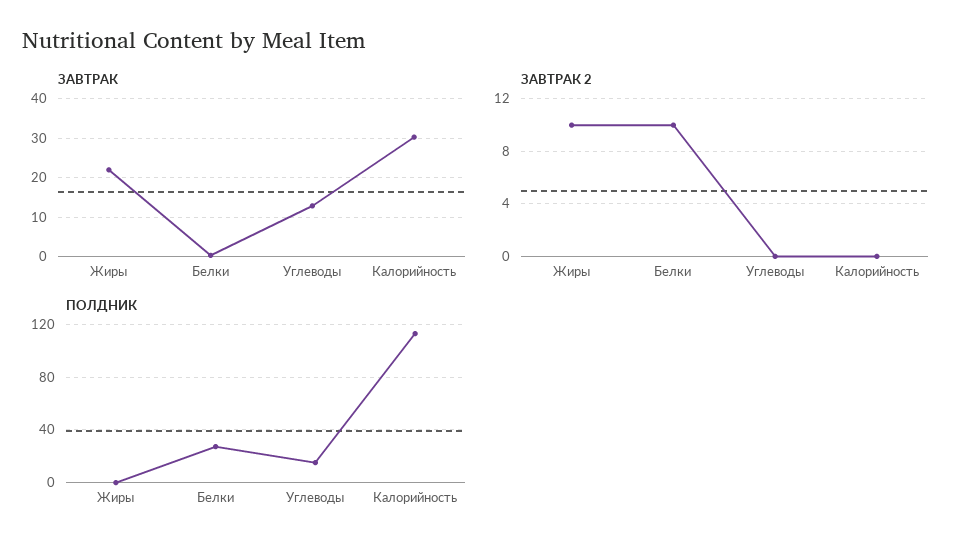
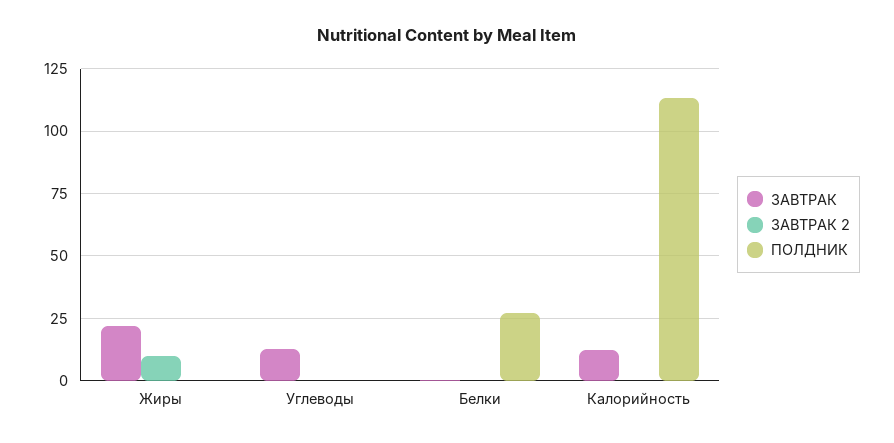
  {
    "ЗАВТРАК": {
      "Жиры": 22,
      "Белки": 0,
      "Углеводы": 12,
-     "Калорийность": 30
+     "Калорийность": 12.5
    },
    "ЗАВТРАК 2": {
      "Жиры": 10,
-     "Белки": 10,
+     "Белки": 0,
      "Углеводы": 0,
      "Калорийность": 0
    },
    "ПОЛДНИК": {
      "Жиры": 0,
      "Белки": 27.5,
-     "Углеводы": 15,
+     "Углеводы": 0,
      "Калорийность": 112.5
    }
  }

